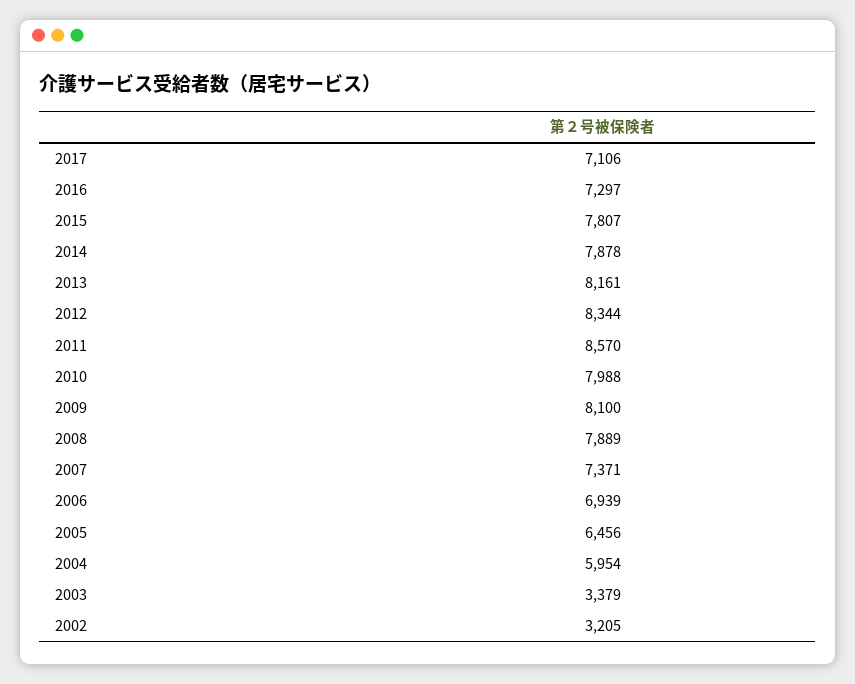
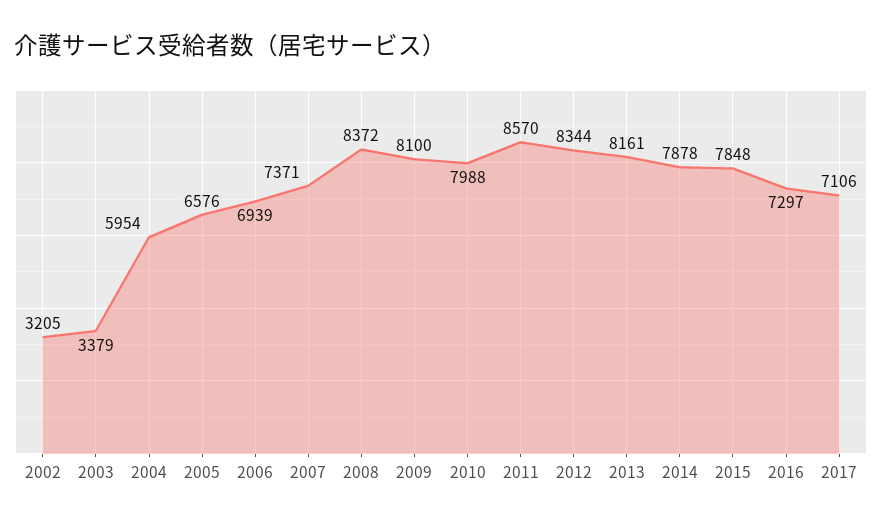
  {
    "2017": 7106,
    "2016": 7297,
-   "2015": 7807,
+   "2015": 7848,
    "2014": 7878,
    "2013": 8161,
    "2012": 8344,
    "2011": 8570,
    "2010": 7988,
    "2009": 8100,
-   "2008": 7889,
+   "2008": 8372,
    "2007": 7371,
    "2006": 6939,
-   "2005": 6456,
+   "2005": 6576,
    "2004": 5954,
    "2003": 3379,
    "2002": 3205
  }

